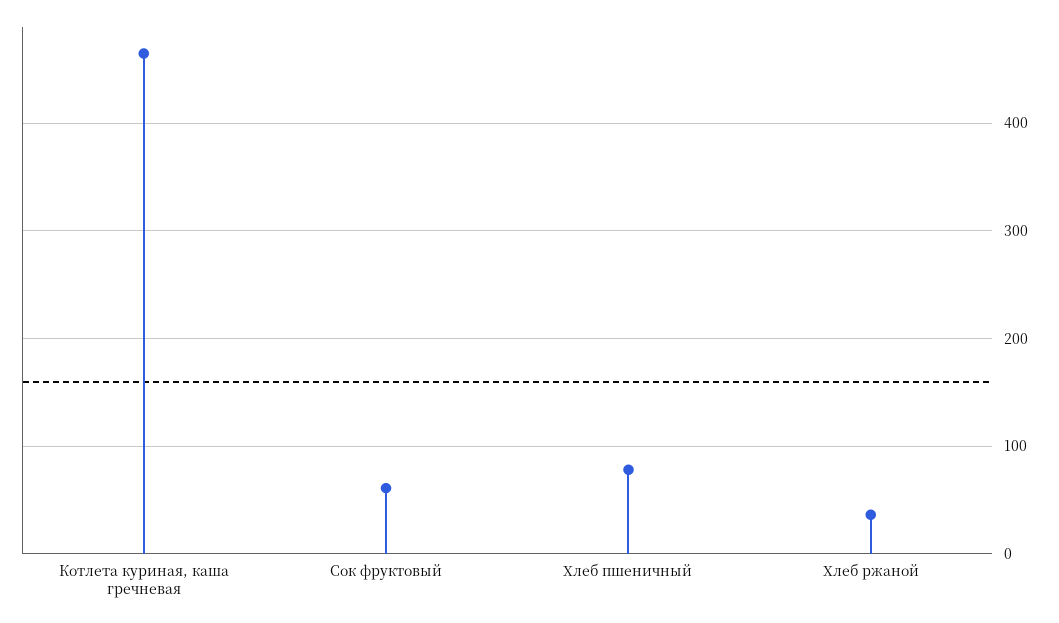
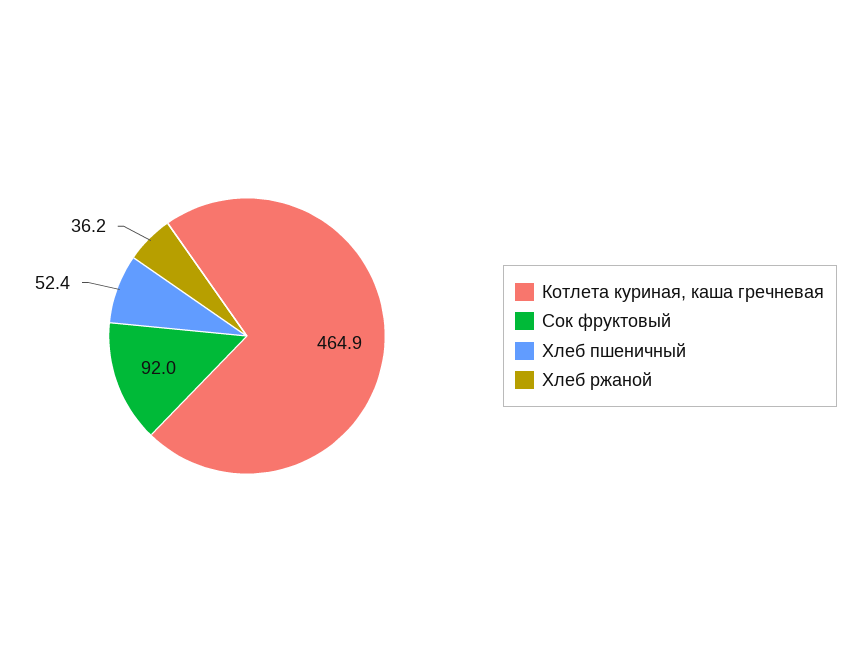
  {
    "Котлета куриная, каша гречневая": 464.9,
-   "Сок фруктовый": 60,
+   "Сок фруктовый": 92,
-   "Хлеб пшеничный": 80,
+   "Хлеб пшеничный": 52.4,
    "Хлеб ржаной": 36.2
  }

